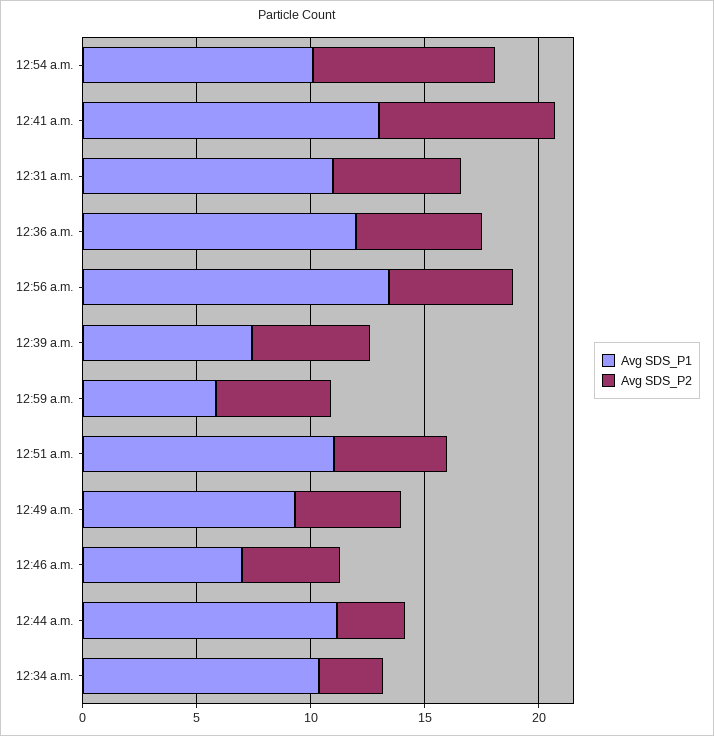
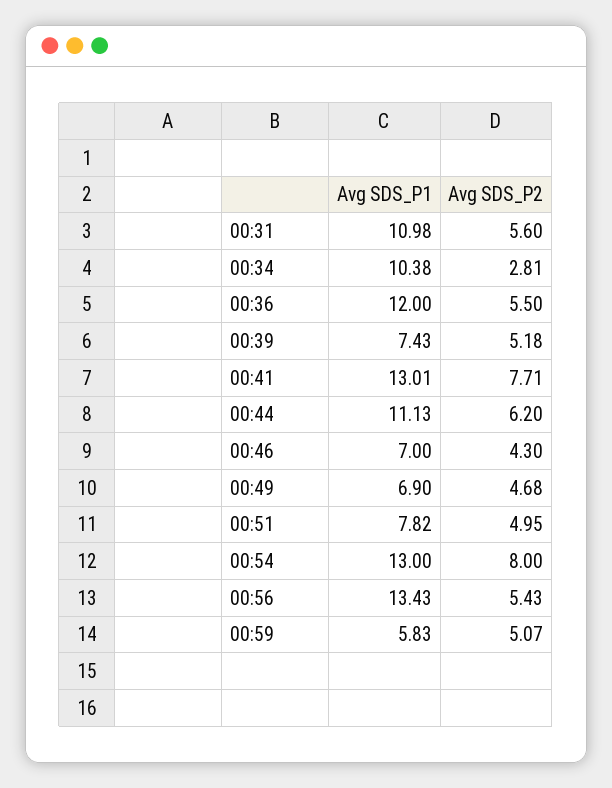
  {
    "Avg SDS_P1": {
-     "12:54 a.m.": 10,
+     "12:54 a.m.": 13,
      "12:41 a.m.": 13.01,
      "12:31 a.m.": 10.98,
      "12:36 a.m.": 12,
      "12:56 a.m.": 13.43,
      "12:39 a.m.": 7.43,
      "12:59 a.m.": 5.83,
-     "12:51 a.m.": 11,
+     "12:51 a.m.": 7.82,
-     "12:49 a.m.": 9,
+     "12:49 a.m.": 6.9,
      "12:46 a.m.": 7,
      "12:44 a.m.": 11.13,
      "12:34 a.m.": 10.38
    },
    "Avg SDS_P2": {
      "12:54 a.m.": 8,
      "12:41 a.m.": 7.71,
      "12:31 a.m.": 5.6,
      "12:36 a.m.": 5.5,
      "12:56 a.m.": 5.43,
      "12:39 a.m.": 5.18,
      "12:59 a.m.": 5.07,
      "12:51 a.m.": 4.95,
      "12:49 a.m.": 4.68,
      "12:46 a.m.": 4.3,
-     "12:44 a.m.": 3,
+     "12:44 a.m.": 6.2,
      "12:34 a.m.": 2.81
    }
  }

